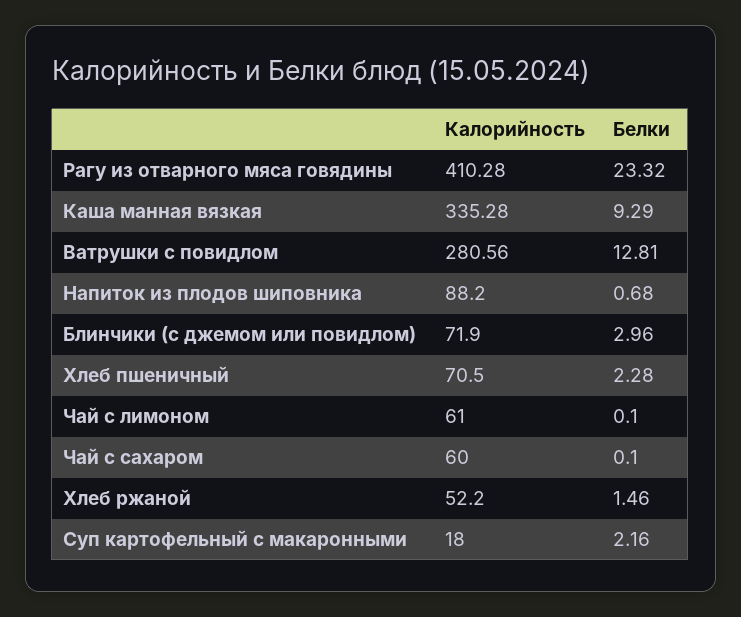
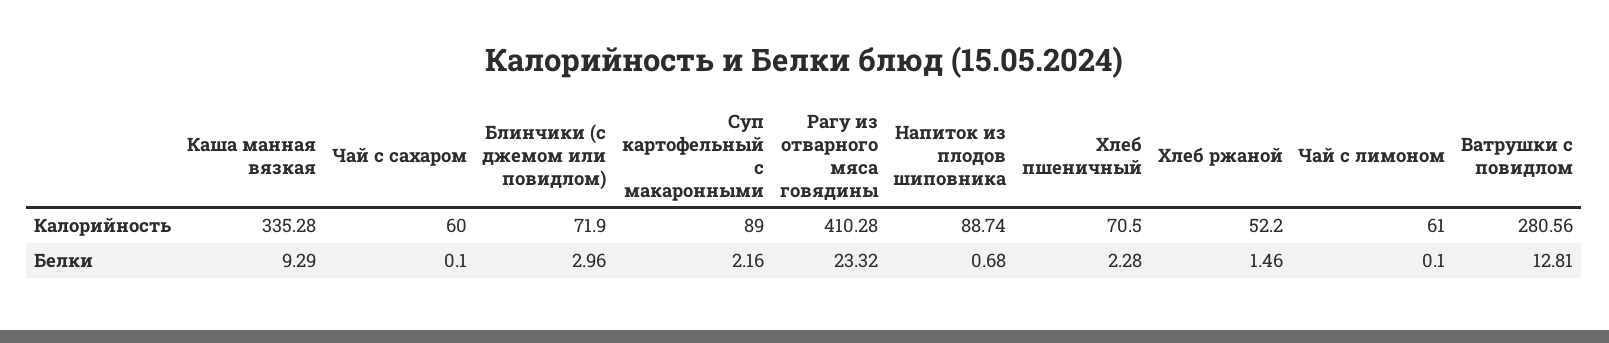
  {
    "Калорийность": {
      "Рагу из отварного мяса говядины": 410.28,
      "Каша манная вязкая": 335.28,
      "Ватрушки с повидлом": 280.56,
-     "Напиток из плодов шиповника": 88.2,
+     "Напиток из плодов шиповника": 88.74,
      "Блинчики (с джемом или повидлом)": 71.9,
      "Хлеб пшеничный": 70.5,
      "Чай с лимоном": 61,
      "Чай с сахаром": 60,
      "Хлеб ржаной": 52.2,
-     "Суп картофельный с макаронными": 18
+     "Суп картофельный с макаронными": 89
    },
    "Белки": {
      "Рагу из отварного мяса говядины": 23.32,
      "Каша манная вязкая": 9.29,
      "Ватрушки с повидлом": 12.81,
      "Напиток из плодов шиповника": 0.68,
      "Блинчики (с джемом или повидлом)": 2.96,
      "Хлеб пшеничный": 2.28,
      "Чай с лимоном": 0.1,
      "Чай с сахаром": 0.1,
      "Хлеб ржаной": 1.46,
      "Суп картофельный с макаронными": 2.16
    }
  }

